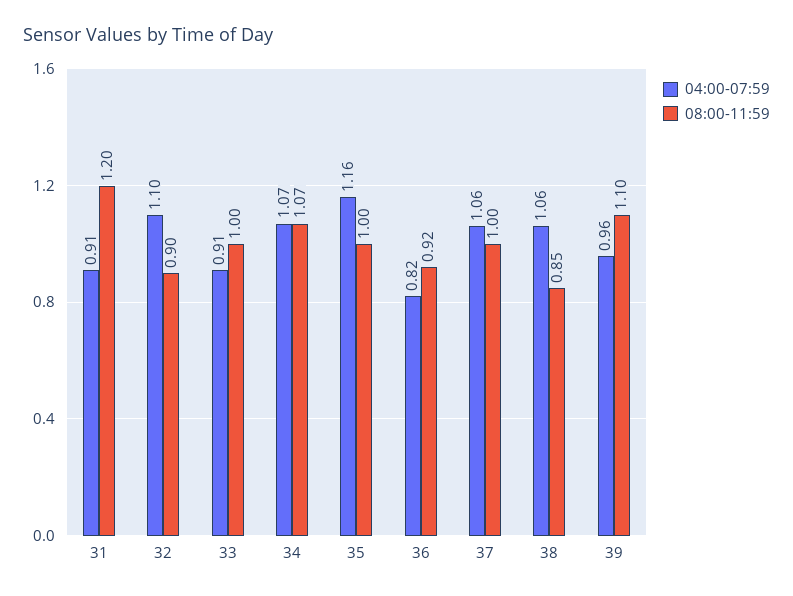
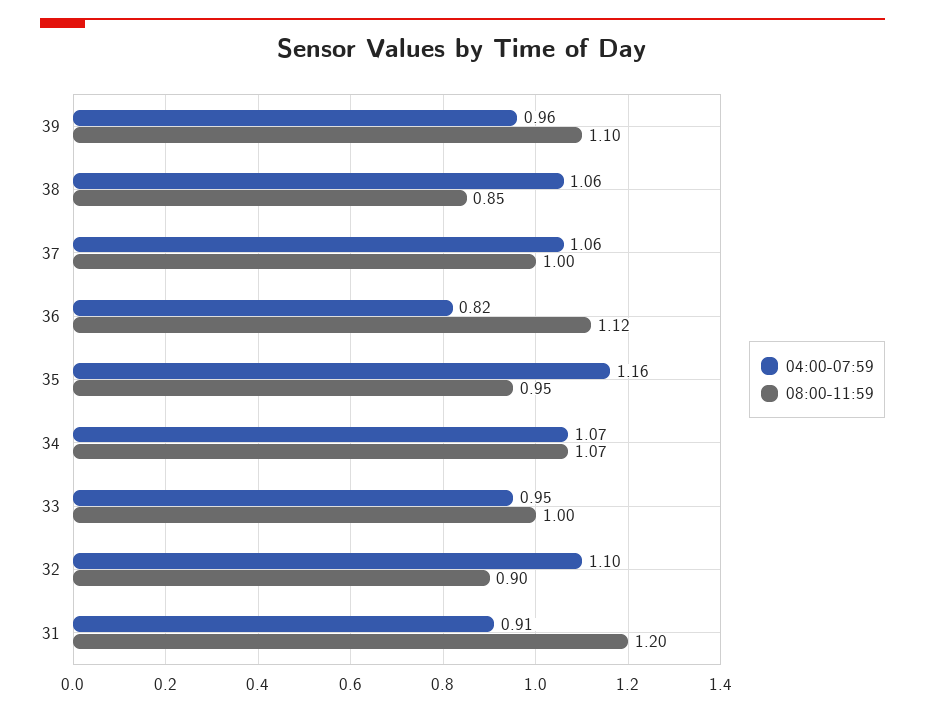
  {
    "04:00-07:59": {
      "31": 0.91,
      "32": 1.1,
-     "33": 0.91,
+     "33": 0.95,
      "34": 1.07,
      "35": 1.16,
      "36": 0.82,
      "37": 1.06,
      "38": 1.06,
      "39": 0.96
    },
    "08:00-11:59": {
      "31": 1.2,
      "32": 0.9,
      "33": 1,
      "34": 1.07,
-     "35": 1,
+     "35": 0.95,
-     "36": 0.92,
+     "36": 1.12,
      "37": 1,
      "38": 0.85,
      "39": 1.1
    }
  }

